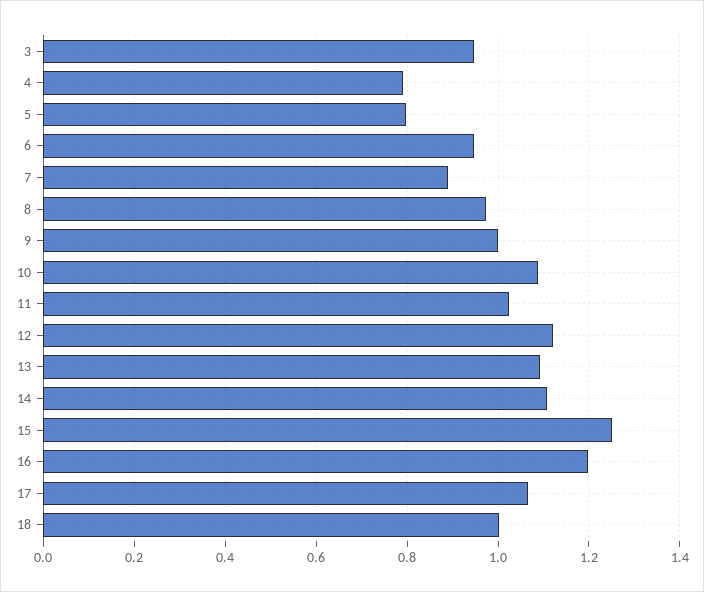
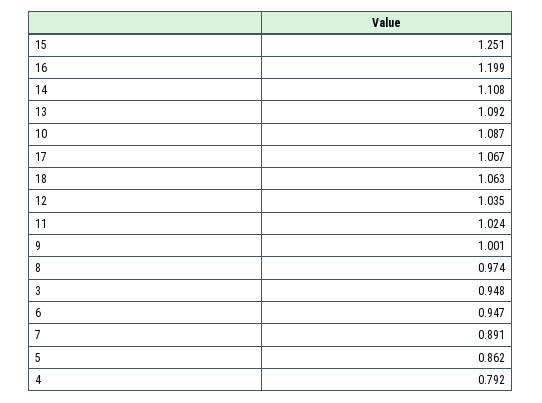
  {
    "3": 0.948,
    "4": 0.792,
-   "5": 0.8,
+   "5": 0.862,
    "6": 0.947,
    "7": 0.891,
    "8": 0.974,
    "9": 1.001,
    "10": 1.087,
    "11": 1.024,
-   "12": 1.12,
+   "12": 1.035,
    "13": 1.092,
    "14": 1.108,
    "15": 1.251,
    "16": 1.199,
    "17": 1.067,
-   "18": 1
+   "18": 1.063
  }

